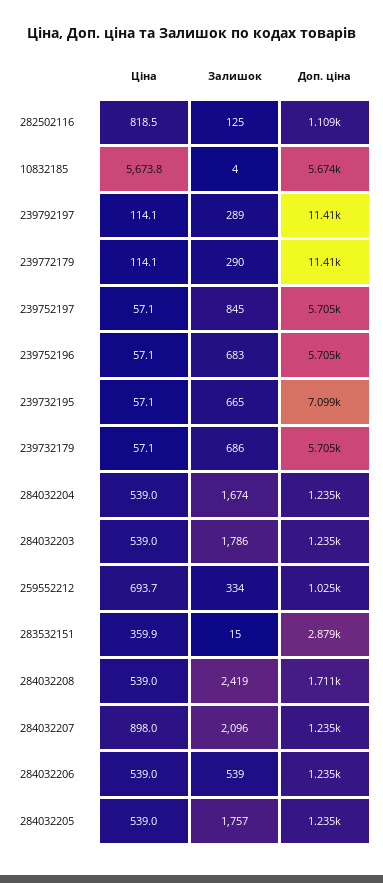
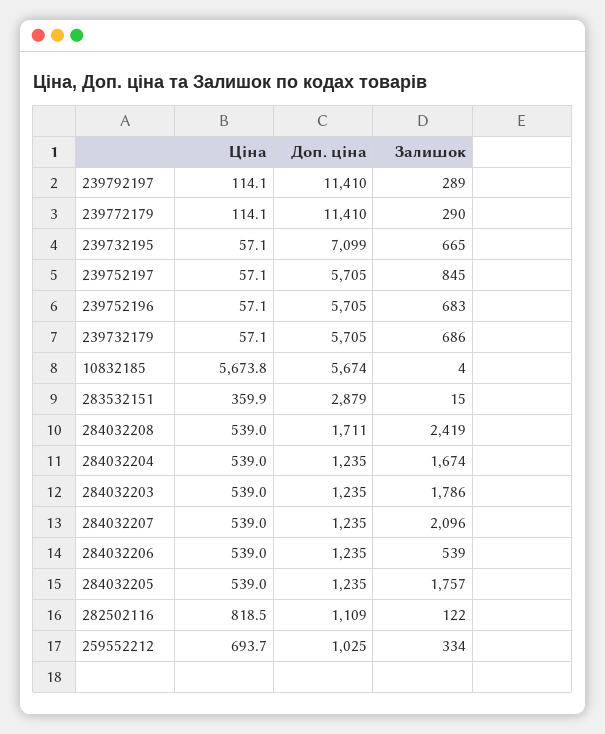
  {
    "Ціна": {
      "282502116": 818.5,
      "10832185": 5673.8,
      "239792197": 114.1,
      "239772179": 114.1,
      "239752197": 57.1,
      "239752196": 57.1,
      "239732195": 57.1,
      "239732179": 57.1,
      "284032204": 539,
      "284032203": 539,
      "259552212": 693.7,
      "283532151": 359.9,
      "284032208": 539,
-     "284032207": 898,
+     "284032207": 539,
      "284032206": 539,
      "284032205": 539
    },
    "Залишок": {
-     "282502116": 125,
+     "282502116": 122,
      "10832185": 4,
      "239792197": 289,
      "239772179": 290,
      "239752197": 845,
      "239752196": 683,
      "239732195": 665,
      "239732179": 686,
      "284032204": 1674,
      "284032203": 1786,
      "259552212": 334,
      "283532151": 15,
      "284032208": 2419,
      "284032207": 2096,
      "284032206": 539,
      "284032205": 1757
    },
    "Доп. ціна": {
      "282502116": 1109,
      "10832185": 5674,
      "239792197": 11410,
      "239772179": 11410,
      "239752197": 5705,
      "239752196": 5705,
      "239732195": 7099,
      "239732179": 5705,
      "284032204": 1235,
      "284032203": 1235,
      "259552212": 1025,
      "283532151": 2879,
      "284032208": 1711,
      "284032207": 1235,
      "284032206": 1235,
      "284032205": 1235
    }
  }

